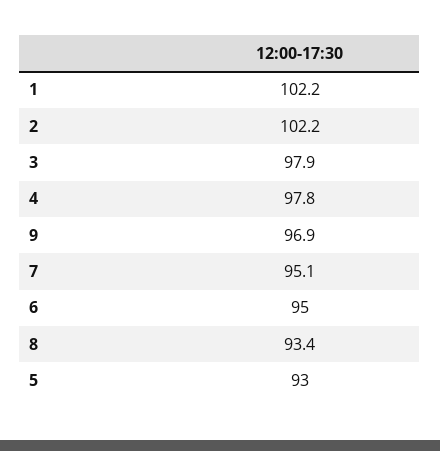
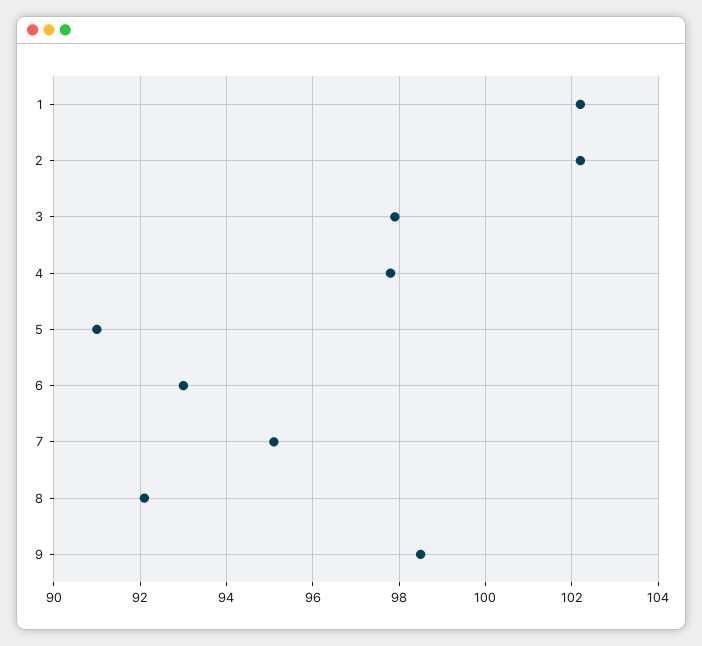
  {
    "1": 102.2,
    "2": 102.2,
    "3": 97.9,
    "4": 97.8,
-   "9": 96.9,
+   "9": 98.5,
    "7": 95.1,
-   "6": 95,
+   "6": 93,
-   "8": 93.4,
+   "8": 92,
-   "5": 93
+   "5": 91
  }

